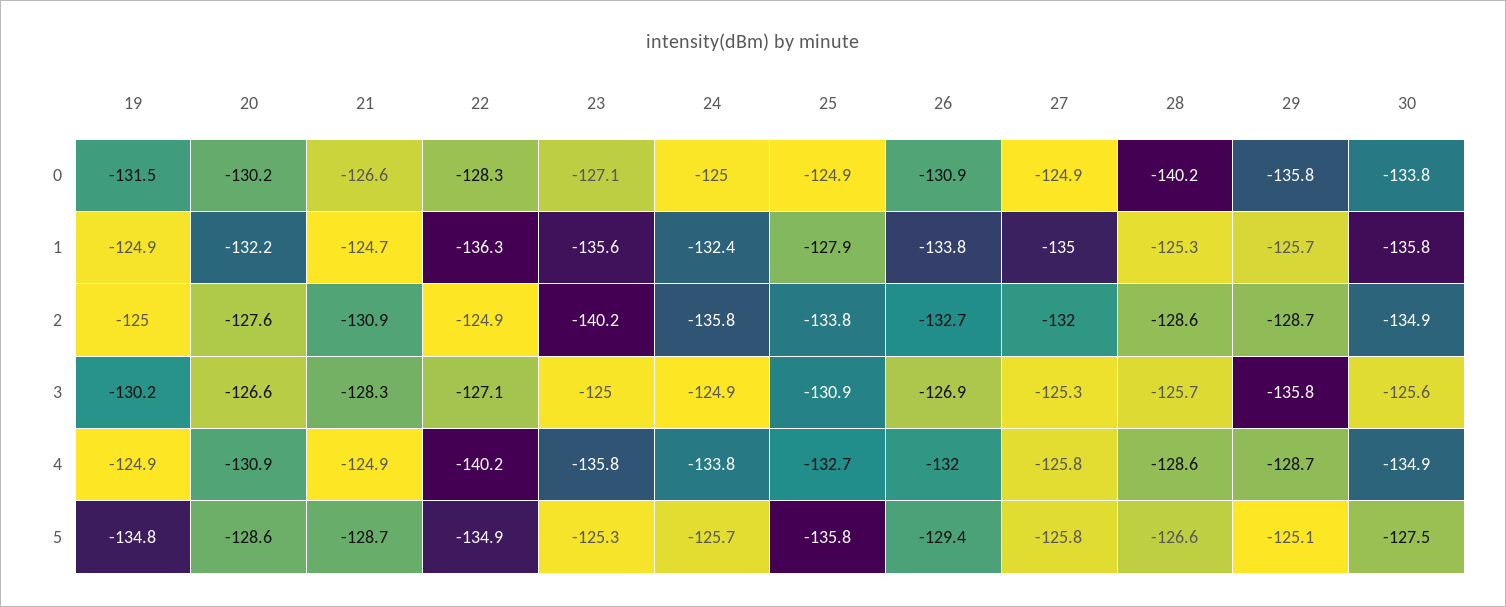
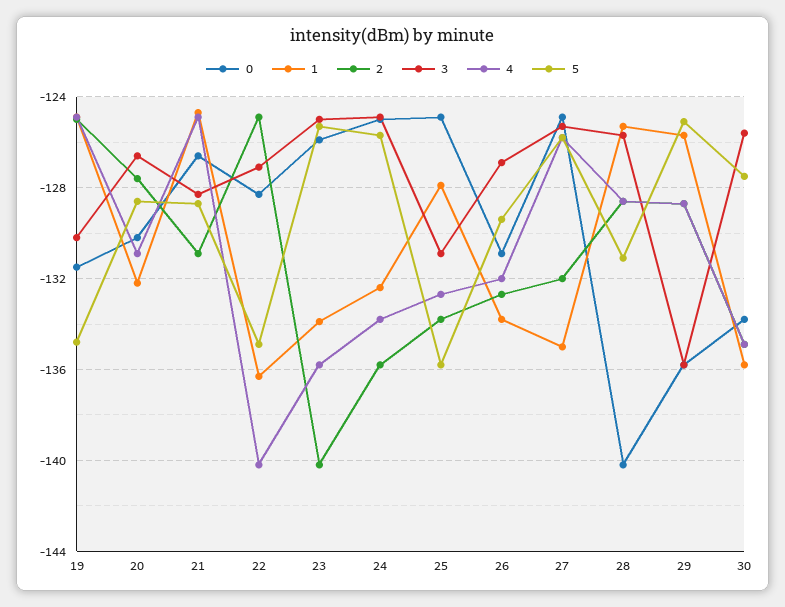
  {
    "0": {
      "19": -131.5,
      "20": -130.2,
      "21": -126.6,
      "22": -128.3,
-     "23": -127.1,
+     "23": -126,
      "24": -125,
      "25": -124.9,
      "26": -130.9,
      "27": -124.9,
      "28": -140.2,
      "29": -135.8,
      "30": -133.8
    },
    "1": {
      "19": -124.9,
      "20": -132.2,
      "21": -124.7,
      "22": -136.3,
-     "23": -135.6,
+     "23": -134,
      "24": -132.4,
      "25": -127.9,
      "26": -133.8,
      "27": -135,
      "28": -125.3,
      "29": -125.7,
      "30": -135.8
    },
    "2": {
      "19": -125,
      "20": -127.6,
      "21": -130.9,
      "22": -124.9,
      "23": -140.2,
      "24": -135.8,
      "25": -133.8,
      "26": -132.7,
      "27": -132,
      "28": -128.6,
      "29": -128.7,
      "30": -134.9
    },
    "3": {
      "19": -130.2,
      "20": -126.6,
      "21": -128.3,
      "22": -127.1,
      "23": -125,
      "24": -124.9,
      "25": -130.9,
      "26": -126.9,
      "27": -125.3,
      "28": -125.7,
      "29": -135.8,
      "30": -125.6
    },
    "4": {
      "19": -124.9,
      "20": -130.9,
      "21": -124.9,
      "22": -140.2,
      "23": -135.8,
      "24": -133.8,
      "25": -132.7,
      "26": -132,
      "27": -125.8,
      "28": -128.6,
      "29": -128.7,
      "30": -134.9
    },
    "5": {
      "19": -134.8,
      "20": -128.6,
      "21": -128.7,
      "22": -134.9,
      "23": -125.3,
      "24": -125.7,
      "25": -135.8,
      "26": -129.4,
      "27": -125.8,
-     "28": -126.6,
+     "28": -131,
      "29": -125.1,
      "30": -127.5
    }
  }

